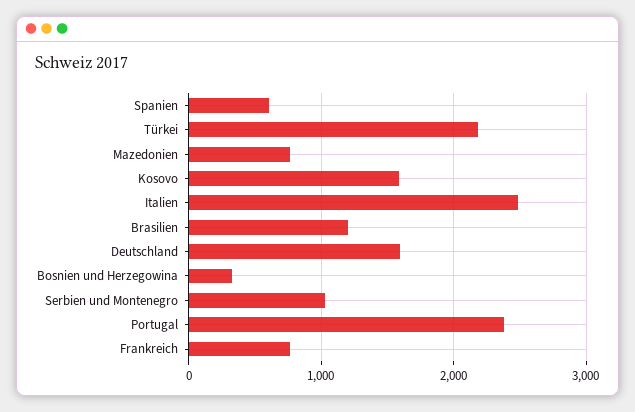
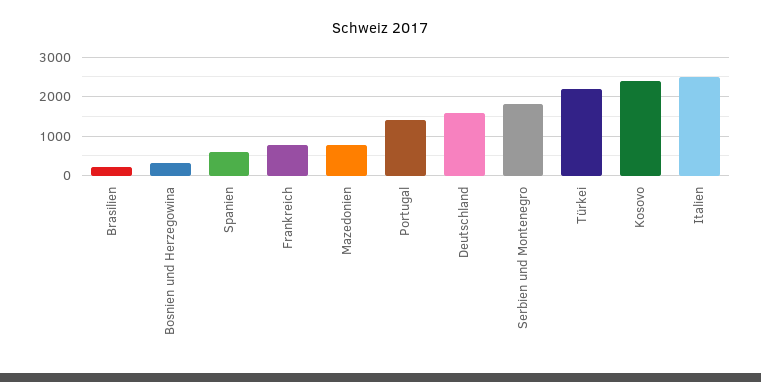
  {
    "Spanien": 600,
    "Türkei": 2200,
    "Mazedonien": 800,
-   "Kosovo": 1600,
+   "Kosovo": 2400,
    "Italien": 2500,
-   "Brasilien": 1200,
+   "Brasilien": 200,
    "Deutschland": 1600,
    "Bosnien und Herzegowina": 300,
-   "Serbien und Montenegro": 1000,
+   "Serbien und Montenegro": 1800,
-   "Portugal": 2400,
+   "Portugal": 1400,
    "Frankreich": 800
  }

